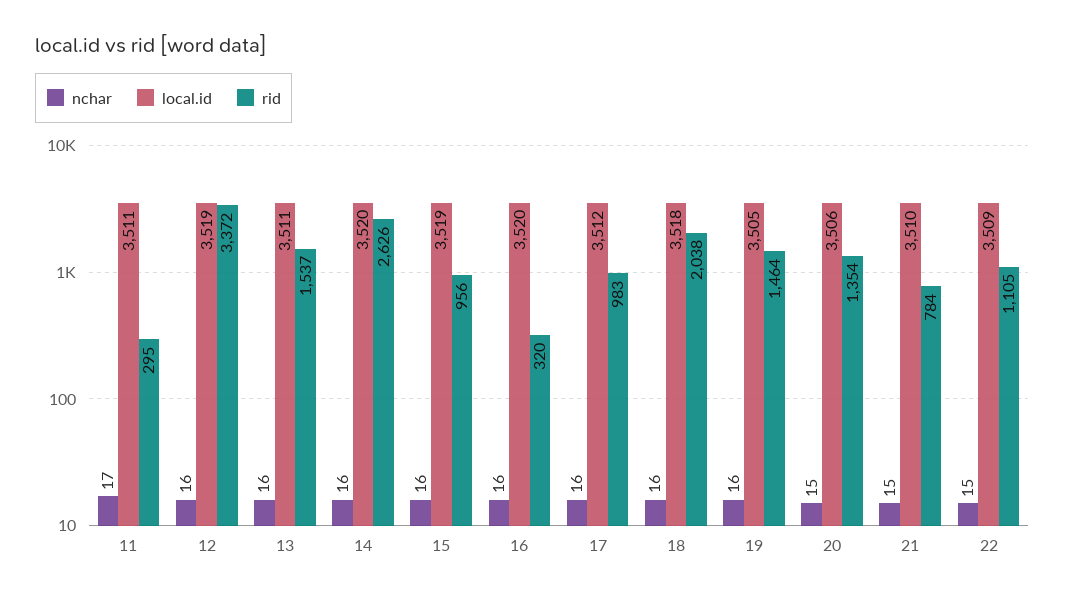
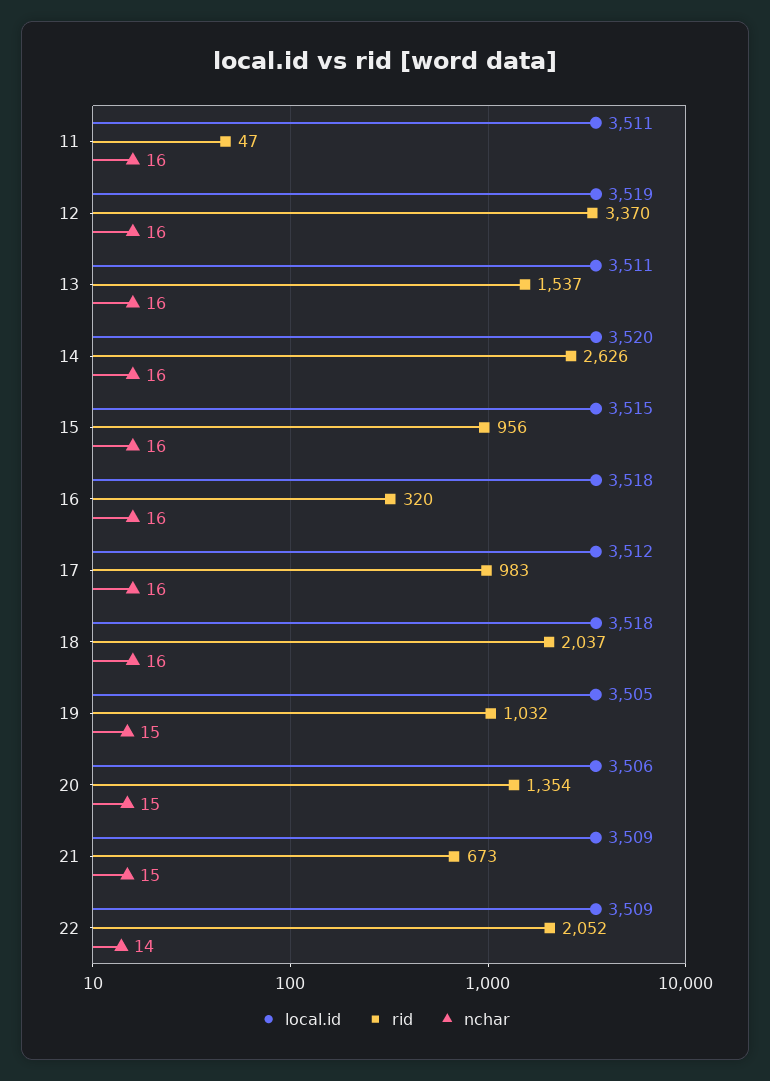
  {
    "nchar": {
-     "11": 17,
+     "11": 16,
      "12": 16,
      "13": 16,
      "14": 16,
      "15": 16,
      "16": 16,
      "17": 16,
      "18": 16,
-     "19": 16,
+     "19": 15,
      "20": 15,
      "21": 15,
-     "22": 15
+     "22": 14
    },
    "local.id": {
      "11": 3511,
      "12": 3519,
      "13": 3511,
      "14": 3520,
-     "15": 3519,
+     "15": 3515,
-     "16": 3520,
+     "16": 3518,
      "17": 3512,
      "18": 3518,
      "19": 3505,
      "20": 3506,
-     "21": 3510,
+     "21": 3509,
      "22": 3509
    },
    "rid": {
-     "11": 295,
+     "11": 47,
-     "12": 3372,
+     "12": 3370,
      "13": 1537,
      "14": 2626,
      "15": 956,
      "16": 320,
      "17": 983,
-     "18": 2038,
+     "18": 2037,
-     "19": 1464,
+     "19": 1032,
      "20": 1354,
-     "21": 784,
+     "21": 673,
-     "22": 1105
+     "22": 2052
    }
  }

